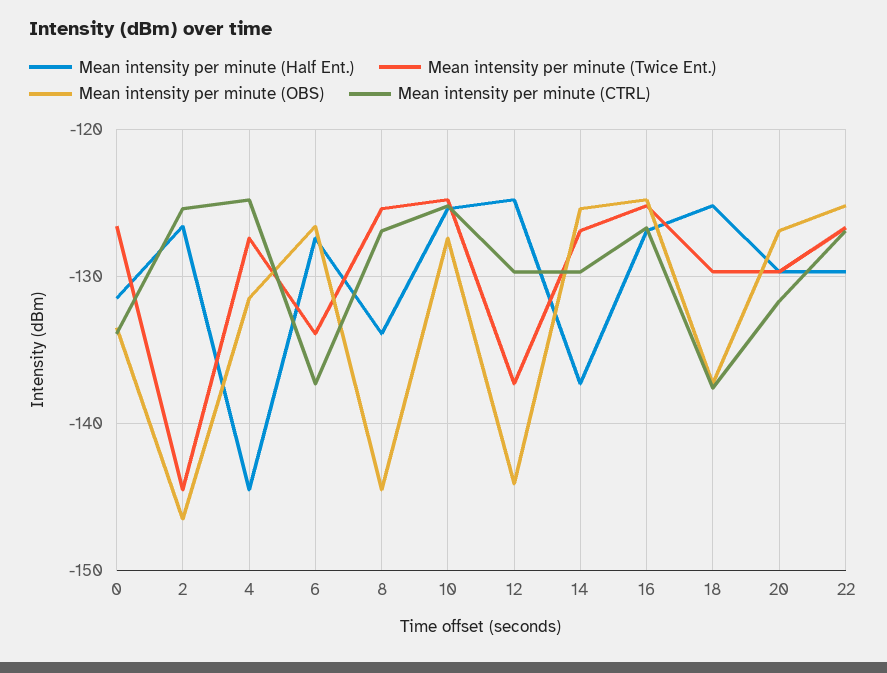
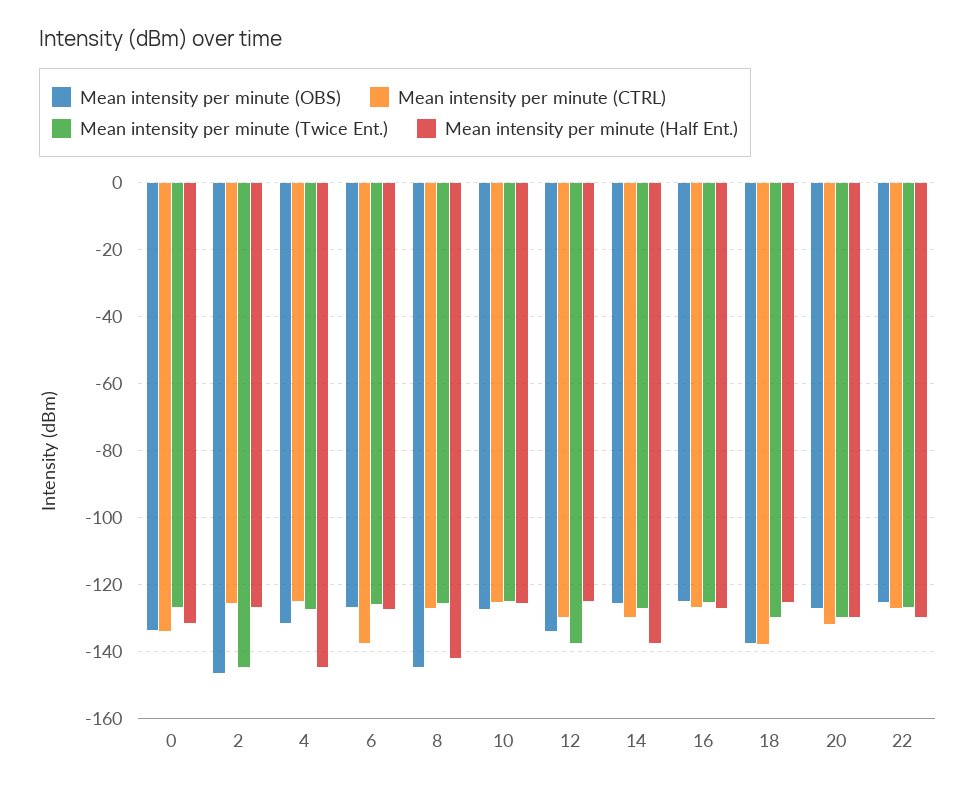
  {
    "Mean intensity per minute (Half Ent.)": {
      "0": -132,
      "2": -127,
      "4": -145,
      "6": -127,
-     "8": -134,
+     "8": -142,
      "10": -125,
      "12": -125,
      "14": -137,
      "16": -127,
      "18": -125,
      "20": -130,
      "22": -130
    },
    "Mean intensity per minute (Twice Ent.)": {
      "0": -127,
      "2": -145,
      "4": -127,
-     "6": -134,
+     "6": -126,
      "8": -125,
      "10": -125,
      "12": -137,
      "14": -127,
      "16": -125,
      "18": -130,
      "20": -130,
      "22": -127
    },
    "Mean intensity per minute (OBS)": {
      "0": -134,
      "2": -147,
      "4": -132,
      "6": -127,
      "8": -145,
      "10": -127,
-     "12": -144,
+     "12": -134,
      "14": -125,
      "16": -125,
      "18": -137,
      "20": -127,
      "22": -125
    },
    "Mean intensity per minute (CTRL)": {
      "0": -134,
      "2": -125,
      "4": -125,
      "6": -137,
      "8": -127,
      "10": -125,
      "12": -130,
      "14": -130,
      "16": -127,
      "18": -138,
      "20": -132,
      "22": -127
    }
  }

